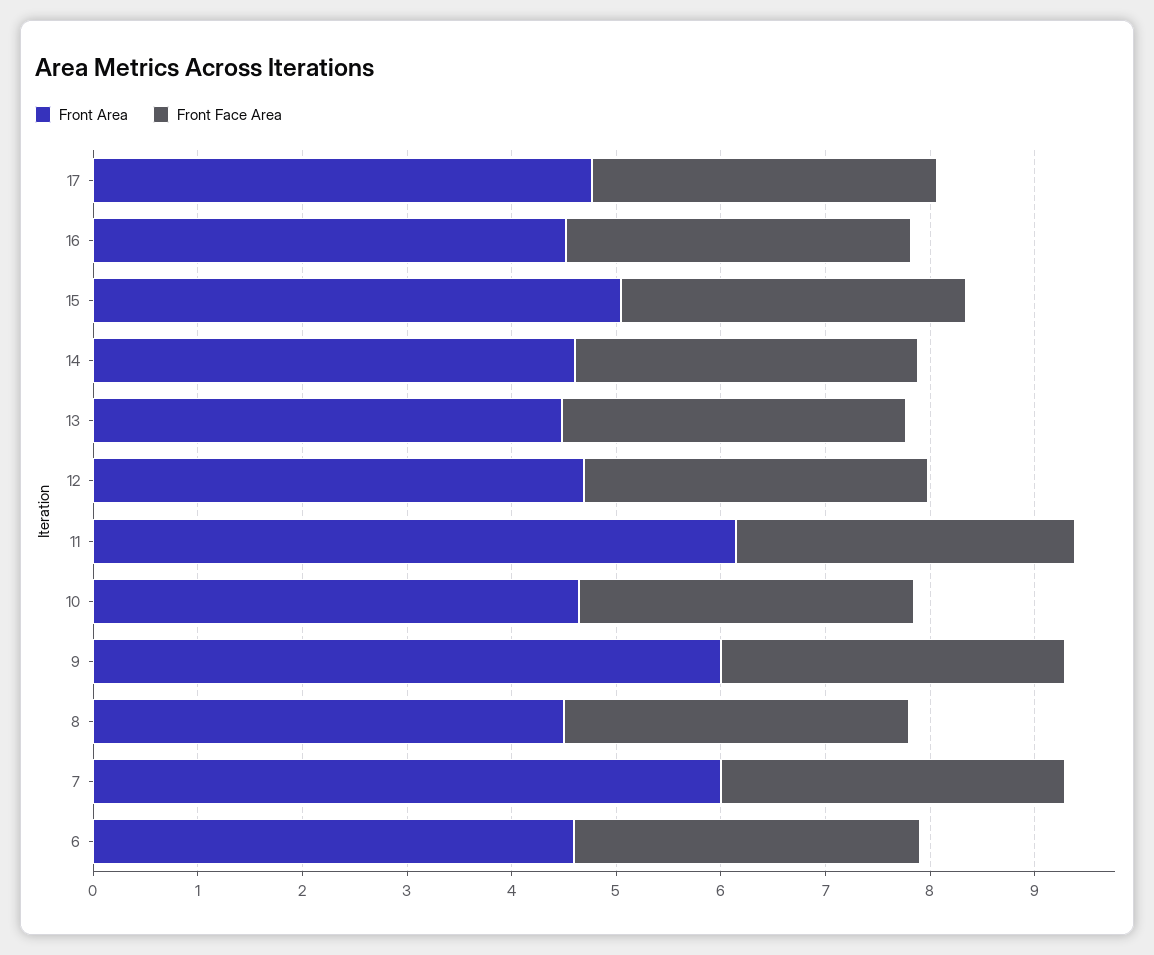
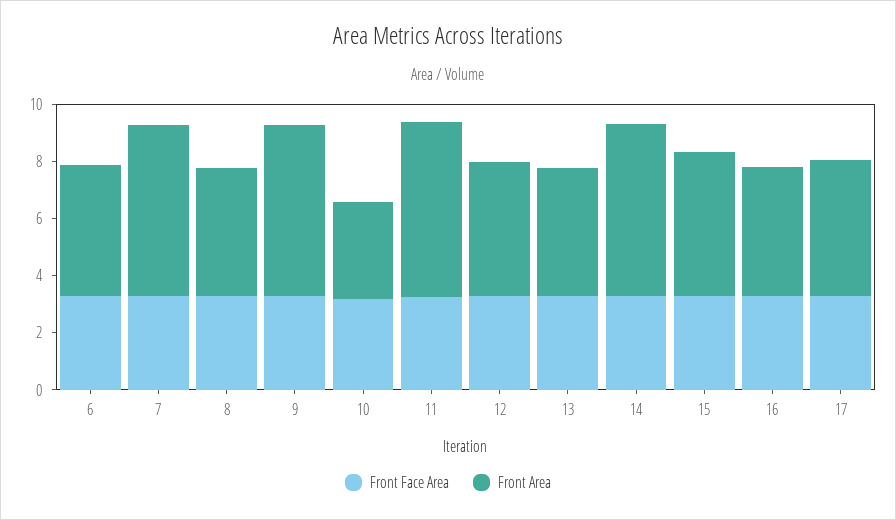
  {
    "Front Area": {
      "17": 4.8,
      "16": 4.6,
      "15": 5,
-     "14": 4.6,
+     "14": 6,
      "13": 4.4,
      "12": 4.6,
      "11": 6.2,
-     "10": 4.6,
+     "10": 3.5,
      "9": 6,
      "8": 4.6,
      "7": 6,
      "6": 4.6
    },
    "Front Face Area": {
      "17": 3.2,
      "16": 3.2,
      "15": 3.2,
      "14": 3.2,
      "13": 3.2,
      "12": 3.2,
      "11": 3.2,
      "10": 3.2,
      "9": 3.2,
      "8": 3.2,
      "7": 3.2,
      "6": 3.2
    }
  }

